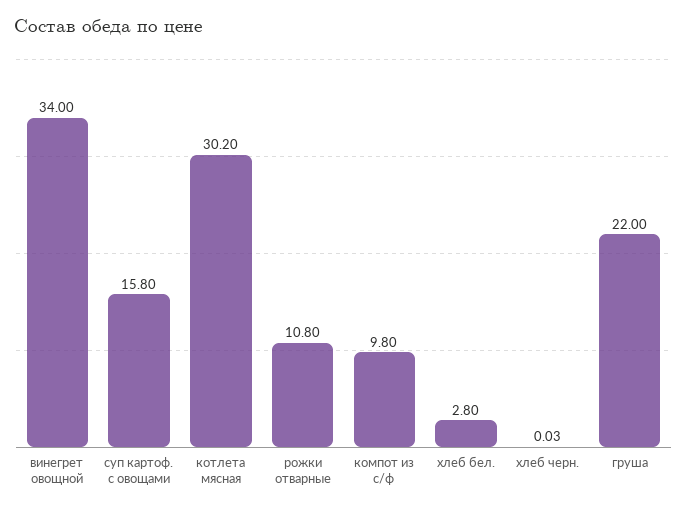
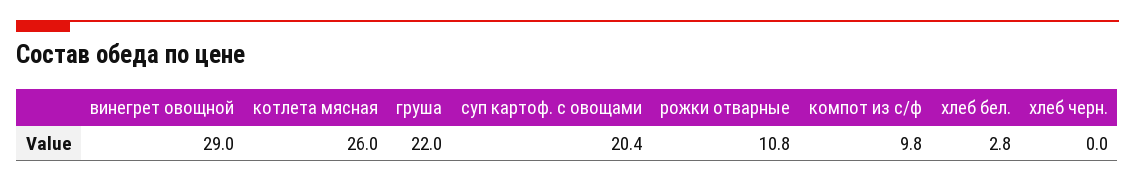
  {
-   "винегрет овощной": 34,
+   "винегрет овощной": 29,
-   "суп картоф. с овощами": 15.8,
+   "суп картоф. с овощами": 20.4,
-   "котлета мясная": 30.2,
+   "котлета мясная": 26,
    "рожки отварные": 10.8,
    "компот из с/ф": 9.8,
    "хлеб бел.": 2.8,
    "хлеб черн.": 0.03,
    "груша": 22
  }

